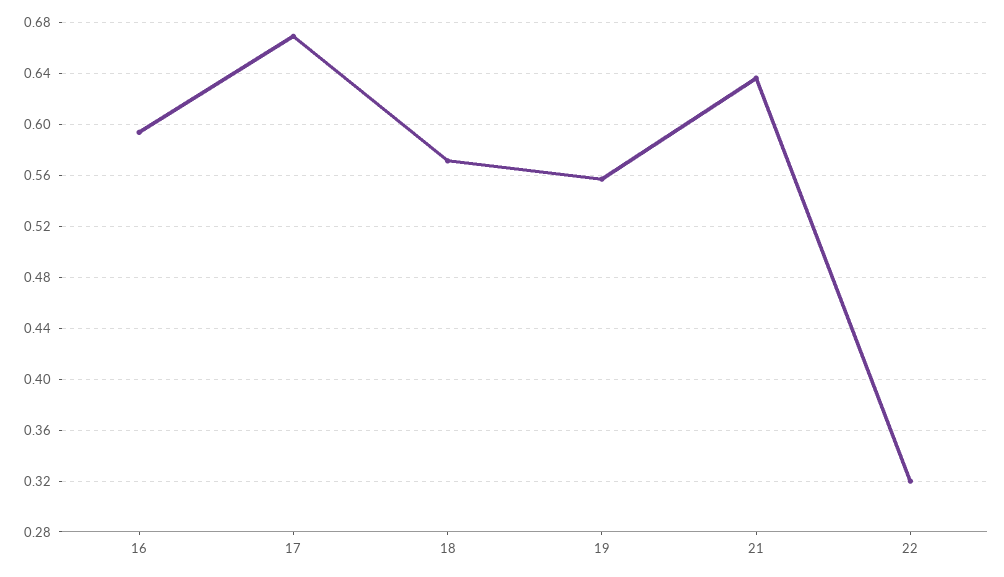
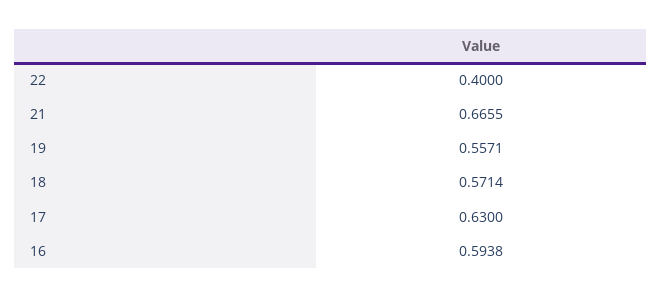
  {
    "16": 0.5938,
-   "17": 0.67,
+   "17": 0.63,
    "18": 0.5714,
    "19": 0.5571,
-   "21": 0.635,
+   "21": 0.6655,
-   "22": 0.32
+   "22": 0.4
  }

